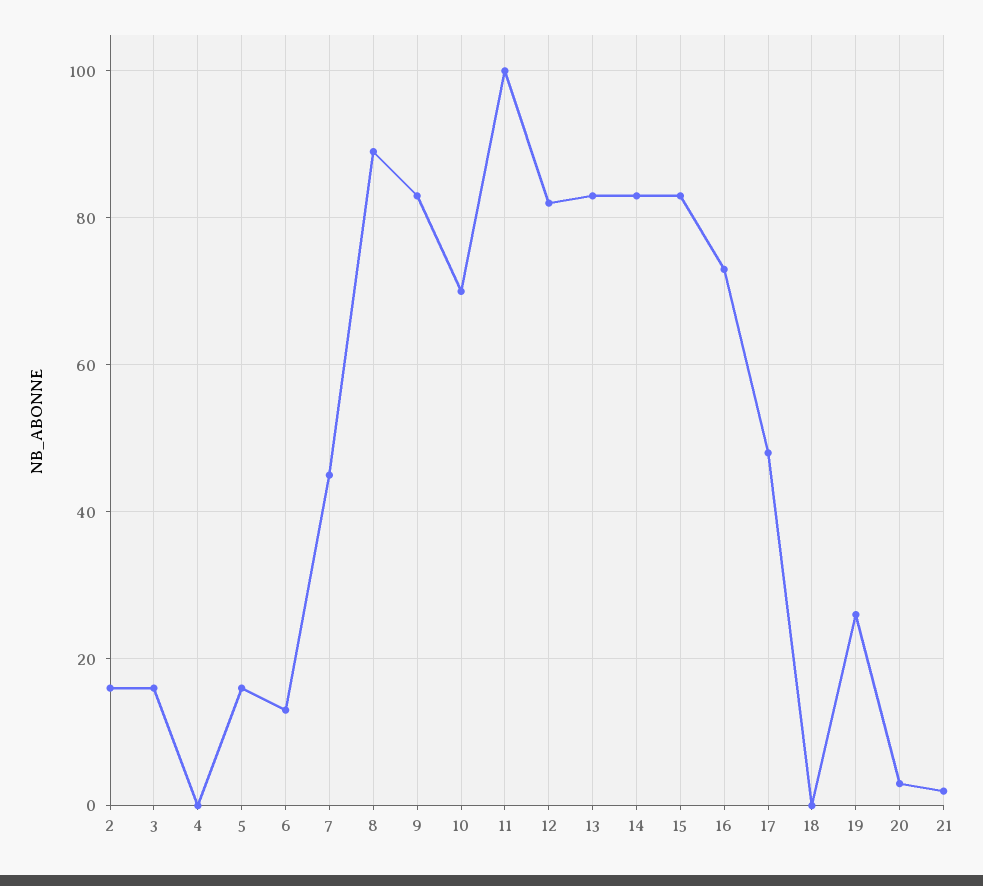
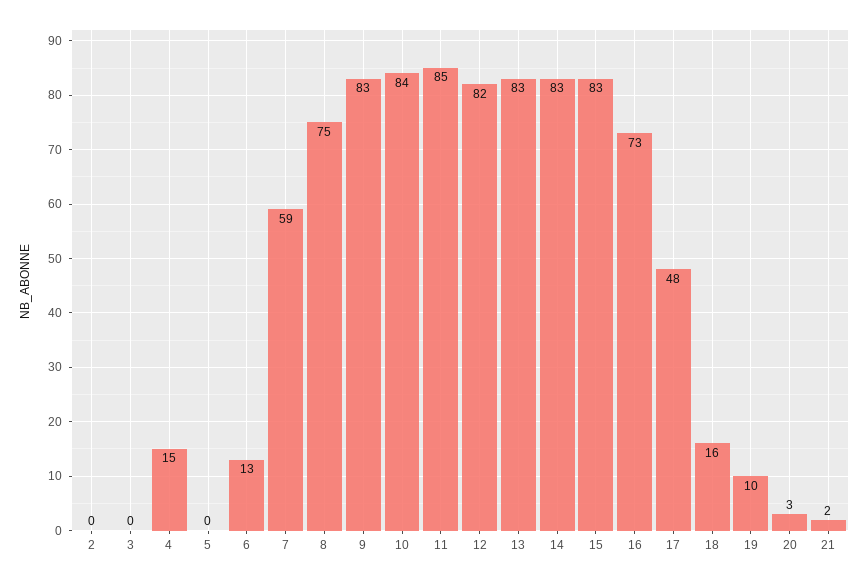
  {
-   "2": 15,
+   "2": 0,
-   "3": 15,
+   "3": 0,
-   "4": 0,
+   "4": 15,
-   "5": 15,
+   "5": 0,
    "6": 13,
-   "7": 45,
+   "7": 59,
-   "8": 90,
+   "8": 75,
    "9": 83,
-   "10": 70,
+   "10": 84,
-   "11": 100,
+   "11": 85,
    "12": 82,
    "13": 83,
    "14": 83,
    "15": 83,
    "16": 73,
    "17": 48,
-   "18": 0,
+   "18": 16,
-   "19": 25,
+   "19": 10,
    "20": 3,
    "21": 2
  }

